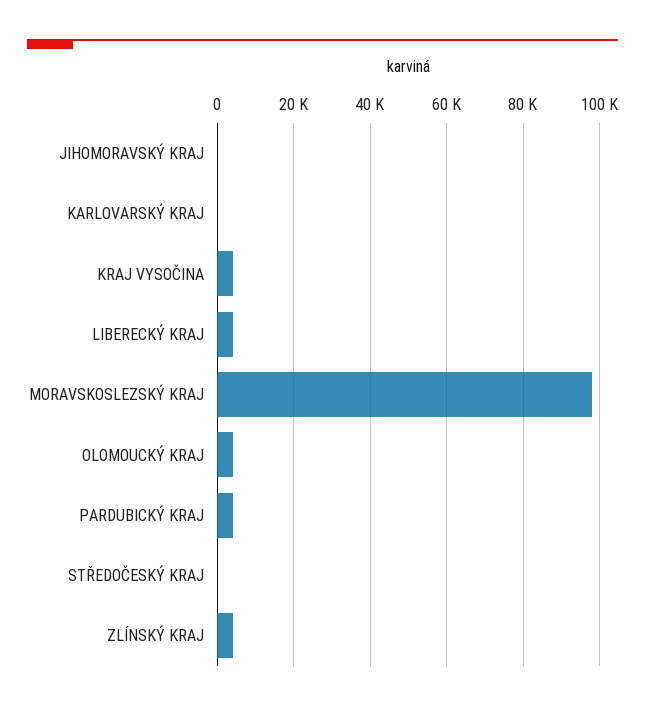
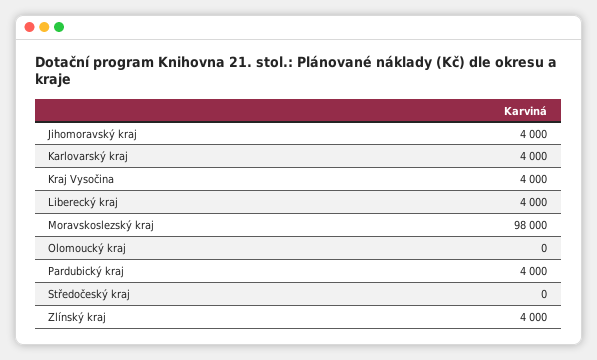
  {
-   "JIHOMORAVSKÝ KRAJ": 0,
+   "JIHOMORAVSKÝ KRAJ": 4000,
-   "KARLOVARSKÝ KRAJ": 0,
+   "KARLOVARSKÝ KRAJ": 4000,
    "KRAJ VYSOČINA": 4000,
    "LIBERECKÝ KRAJ": 4000,
    "MORAVSKOSLEZSKÝ KRAJ": 98000,
-   "OLOMOUCKÝ KRAJ": 4000,
+   "OLOMOUCKÝ KRAJ": 0,
    "PARDUBICKÝ KRAJ": 4000,
    "STŘEDOČESKÝ KRAJ": 0,
    "ZLÍNSKÝ KRAJ": 4000
  }

